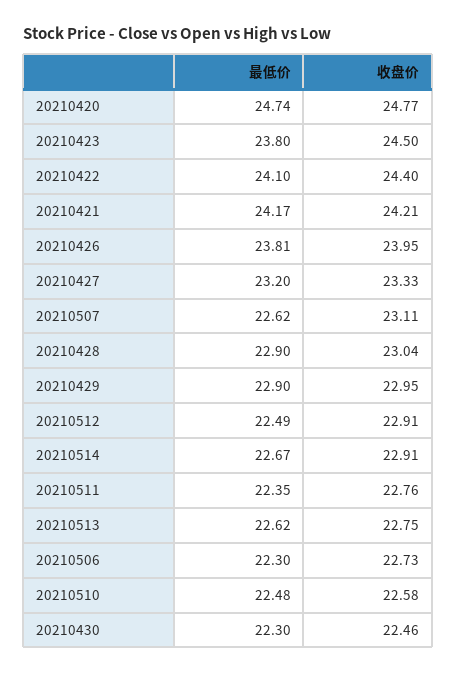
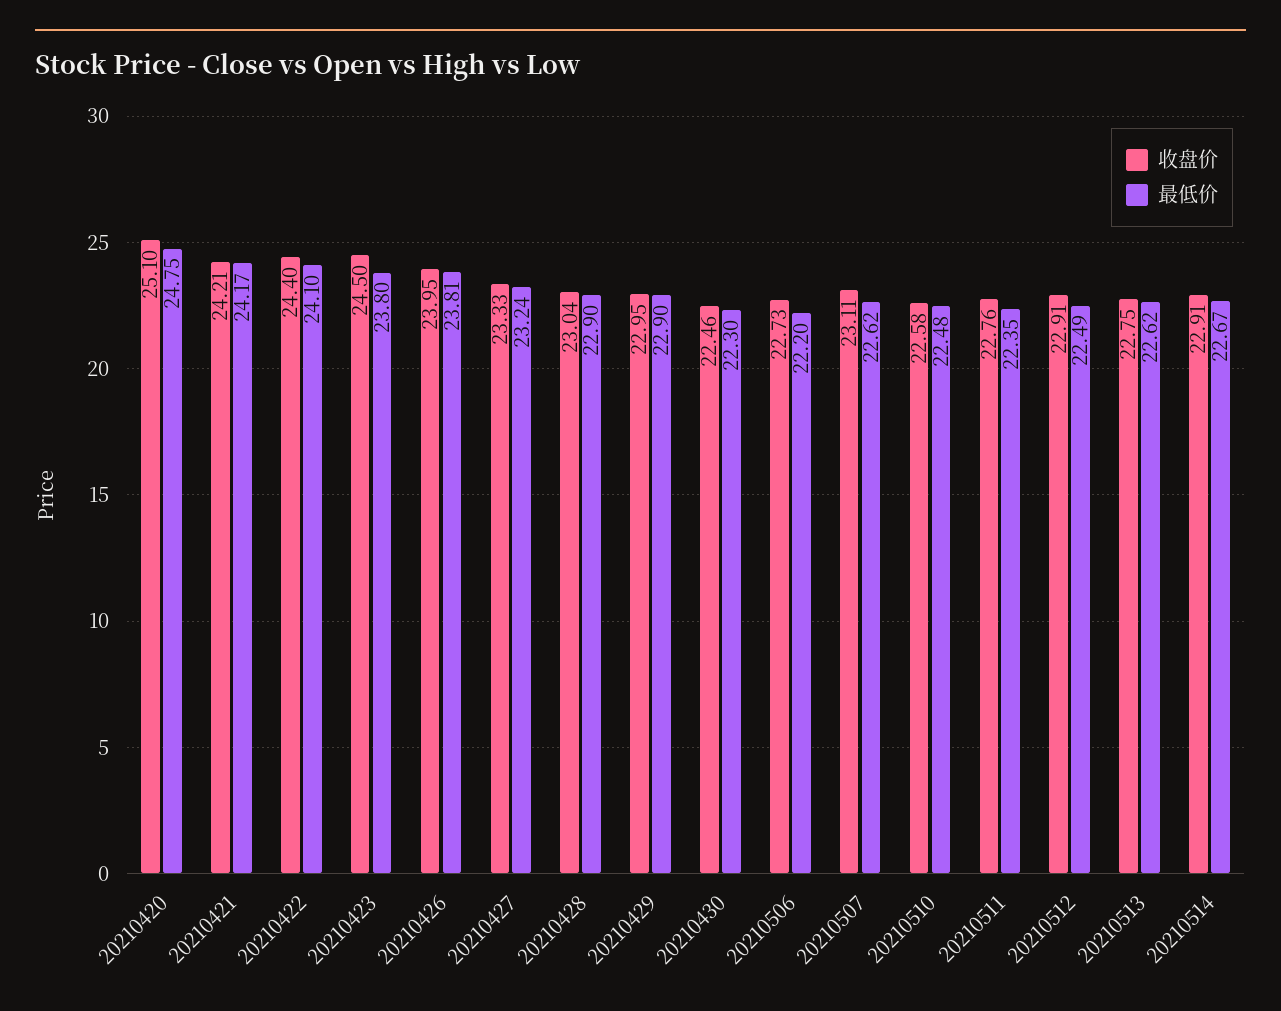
  {
    "最低价": {
-     "20210420": 24.74,
+     "20210420": 24.75,
      "20210423": 23.8,
      "20210422": 24.1,
      "20210421": 24.17,
      "20210426": 23.81,
-     "20210427": 23.2,
+     "20210427": 23.24,
      "20210507": 22.62,
      "20210428": 22.9,
      "20210429": 22.9,
      "20210512": 22.49,
      "20210514": 22.67,
      "20210511": 22.35,
      "20210513": 22.62,
-     "20210506": 22.3,
+     "20210506": 22.2,
      "20210510": 22.48,
      "20210430": 22.3
    },
    "收盘价": {
-     "20210420": 24.77,
+     "20210420": 25.1,
      "20210423": 24.5,
      "20210422": 24.4,
      "20210421": 24.21,
      "20210426": 23.95,
      "20210427": 23.33,
      "20210507": 23.11,
      "20210428": 23.04,
      "20210429": 22.95,
      "20210512": 22.91,
      "20210514": 22.91,
      "20210511": 22.76,
      "20210513": 22.75,
      "20210506": 22.73,
      "20210510": 22.58,
      "20210430": 22.46
    }
  }

